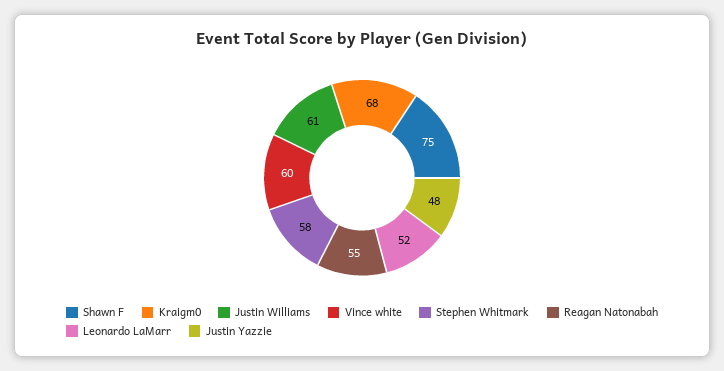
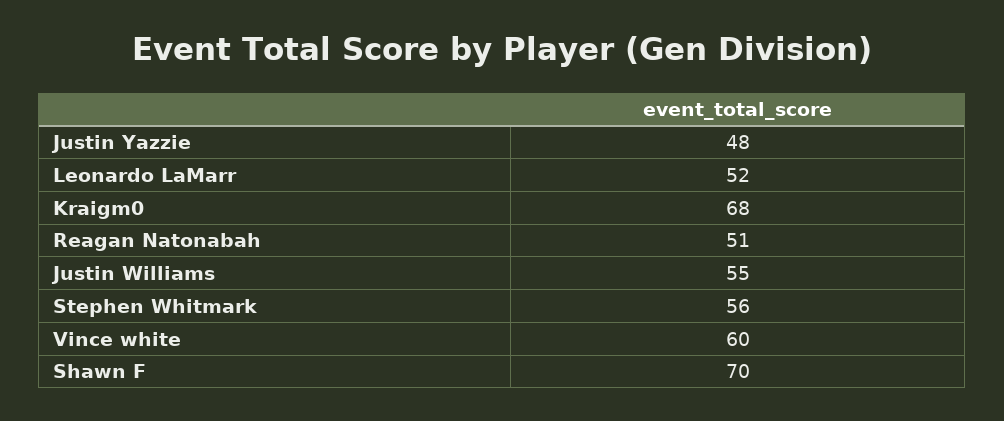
  {
-   "Shawn F": 75,
+   "Shawn F": 70,
    "Kraigm0": 68,
-   "Justin Williams": 61,
+   "Justin Williams": 55,
    "Vince white": 60,
-   "Stephen Whitmark": 58,
+   "Stephen Whitmark": 56,
-   "Reagan Natonabah": 55,
+   "Reagan Natonabah": 51,
    "Leonardo LaMarr": 52,
    "Justin Yazzie": 48
  }

